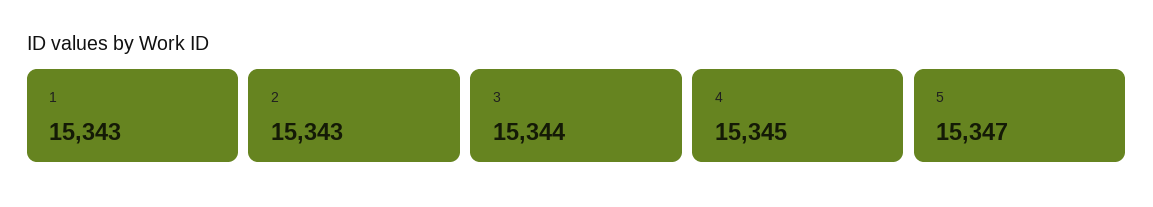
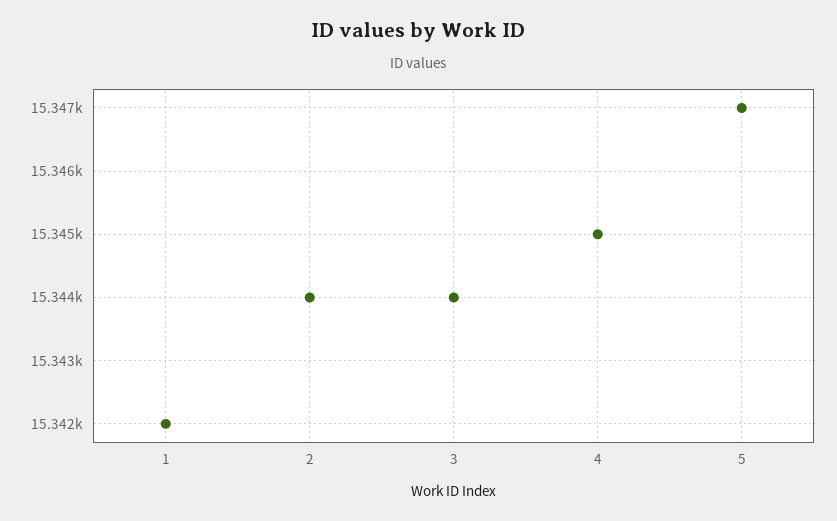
  {
-   "1": 15343,
+   "1": 15342,
-   "2": 15343,
+   "2": 15344,
    "3": 15344,
    "4": 15345,
    "5": 15347
  }

